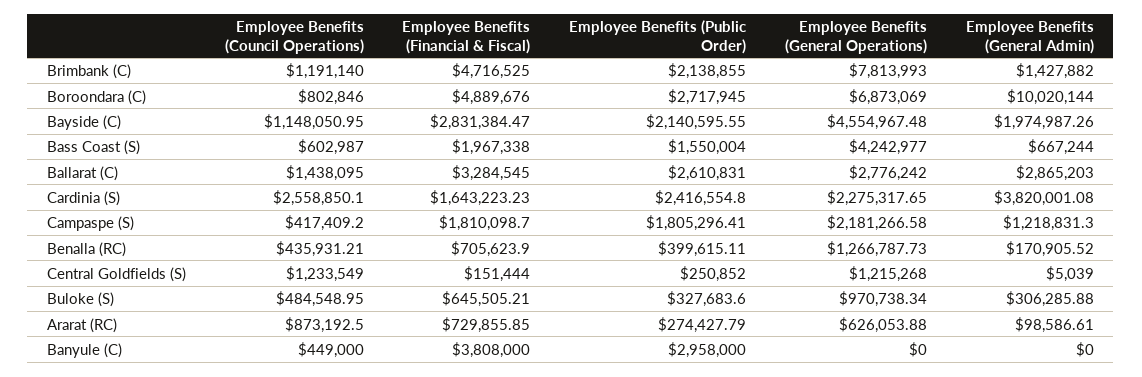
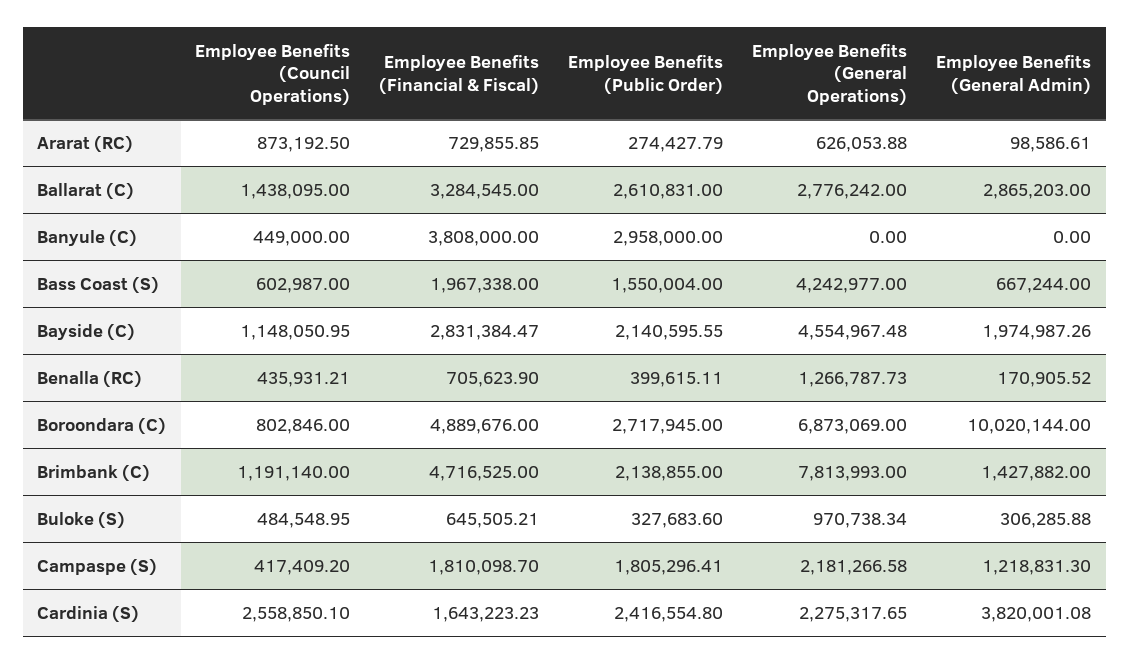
  {
    "Employee Benefits (Council Operations)": {
      "Brimbank (C)": 1191140,
      "Boroondara (C)": 802846,
      "Bayside (C)": 1148050.95,
      "Bass Coast (S)": 602987,
      "Ballarat (C)": 1438095,
      "Cardinia (S)": 2558850.1,
      "Campaspe (S)": 417409.2,
      "Benalla (RC)": 435931.21,
-     "Central Goldfields (S)": 1233549,
      "Buloke (S)": 484548.95,
      "Ararat (RC)": 873192.5,
      "Banyule (C)": 449000
    },
    "Employee Benefits (Financial & Fiscal)": {
      "Brimbank (C)": 4716525,
      "Boroondara (C)": 4889676,
      "Bayside (C)": 2831384.47,
      "Bass Coast (S)": 1967338,
      "Ballarat (C)": 3284545,
      "Cardinia (S)": 1643223.23,
      "Campaspe (S)": 1810098.7,
      "Benalla (RC)": 705623.9,
-     "Central Goldfields (S)": 151444,
      "Buloke (S)": 645505.21,
      "Ararat (RC)": 729855.85,
      "Banyule (C)": 3808000
    },
    "Employee Benefits (Public Order)": {
      "Brimbank (C)": 2138855,
      "Boroondara (C)": 2717945,
      "Bayside (C)": 2140595.55,
      "Bass Coast (S)": 1550004,
      "Ballarat (C)": 2610831,
      "Cardinia (S)": 2416554.8,
      "Campaspe (S)": 1805296.41,
      "Benalla (RC)": 399615.11,
-     "Central Goldfields (S)": 250852,
      "Buloke (S)": 327683.6,
      "Ararat (RC)": 274427.79,
      "Banyule (C)": 2958000
    },
    "Employee Benefits (General Operations)": {
      "Brimbank (C)": 7813993,
      "Boroondara (C)": 6873069,
      "Bayside (C)": 4554967.48,
      "Bass Coast (S)": 4242977,
      "Ballarat (C)": 2776242,
      "Cardinia (S)": 2275317.65,
      "Campaspe (S)": 2181266.58,
      "Benalla (RC)": 1266787.73,
-     "Central Goldfields (S)": 1215268,
      "Buloke (S)": 970738.34,
      "Ararat (RC)": 626053.88,
      "Banyule (C)": 0
    },
    "Employee Benefits (General Admin)": {
      "Brimbank (C)": 1427882,
      "Boroondara (C)": 10020144,
      "Bayside (C)": 1974987.26,
      "Bass Coast (S)": 667244,
      "Ballarat (C)": 2865203,
      "Cardinia (S)": 3820001.08,
      "Campaspe (S)": 1218831.3,
      "Benalla (RC)": 170905.52,
-     "Central Goldfields (S)": 5039,
      "Buloke (S)": 306285.88,
      "Ararat (RC)": 98586.61,
      "Banyule (C)": 0
    }
  }

